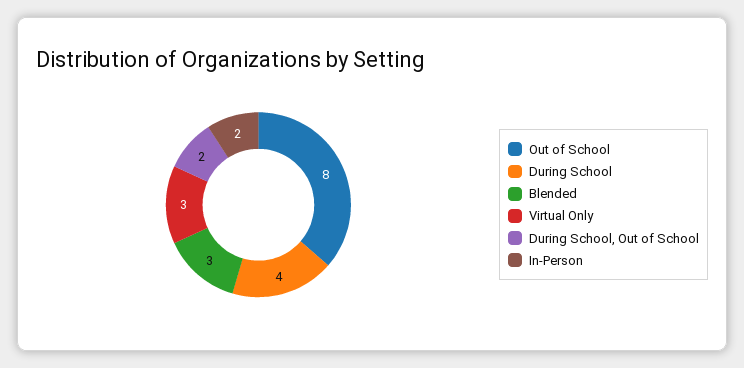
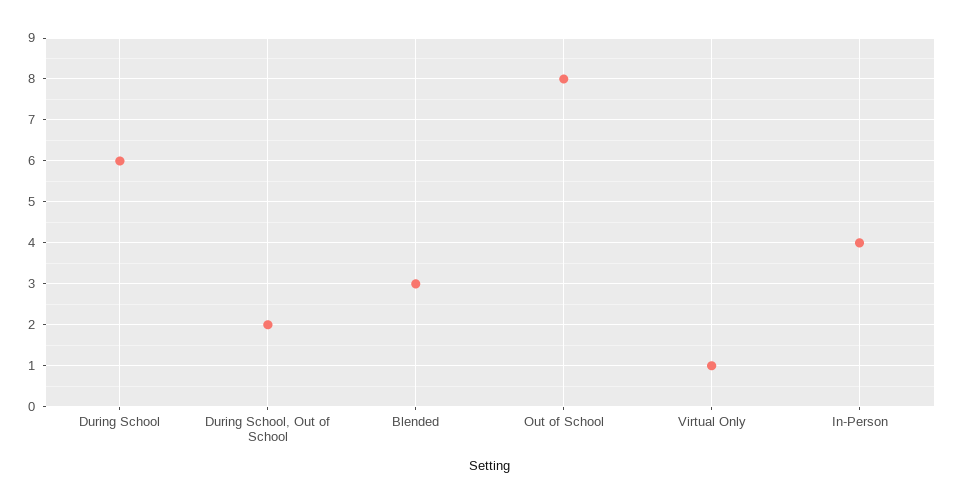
  {
    "Out of School": 8,
-   "During School": 4,
+   "During School": 6,
    "Blended": 3,
-   "Virtual Only": 3,
+   "Virtual Only": 1,
    "During School, Out of School": 2,
-   "In-Person": 2
+   "In-Person": 4
  }

